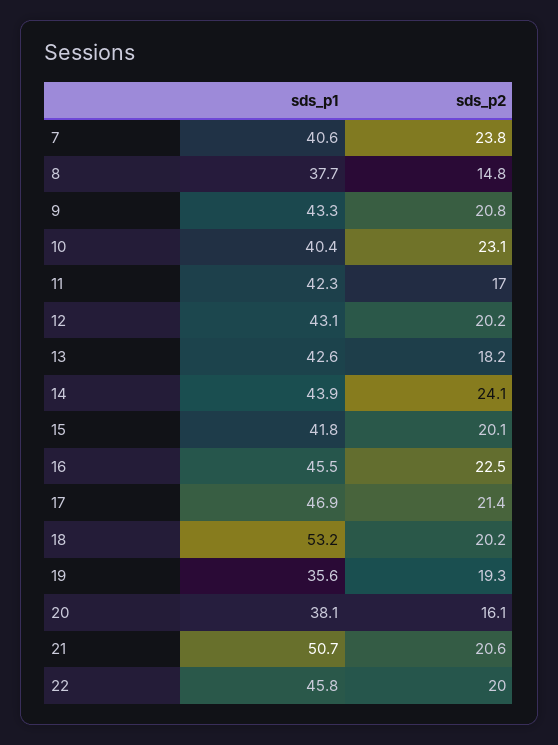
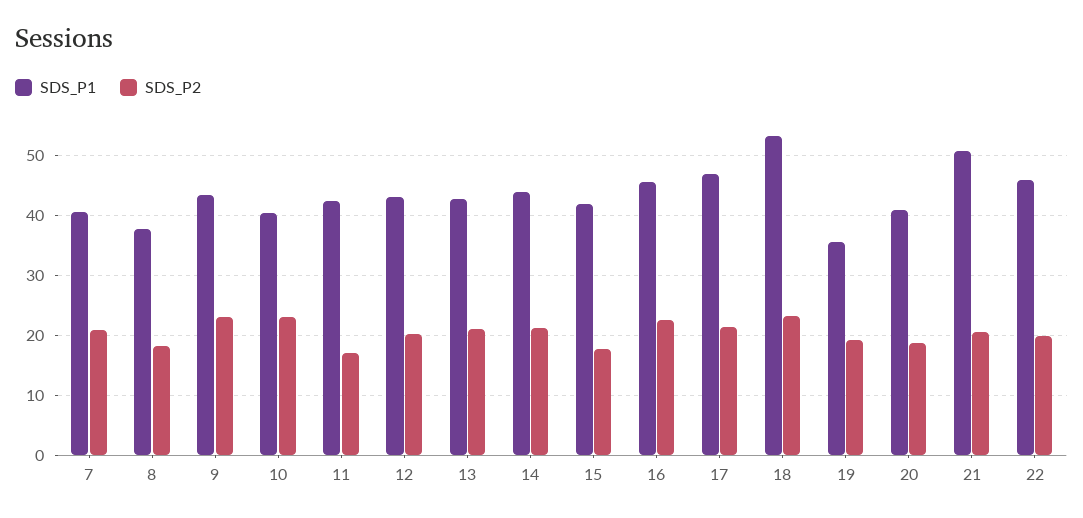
  {
    "sds_p1": {
      "7": 40.6,
      "8": 37.7,
      "9": 43.3,
      "10": 40.4,
      "11": 42.3,
      "12": 43.1,
      "13": 42.6,
      "14": 43.9,
      "15": 41.8,
      "16": 45.5,
      "17": 46.9,
      "18": 53.2,
      "19": 35.6,
-     "20": 38.1,
+     "20": 41,
      "21": 50.7,
      "22": 45.8
    },
    "sds_p2": {
-     "7": 23.8,
+     "7": 21,
-     "8": 14.8,
+     "8": 18,
-     "9": 20.8,
+     "9": 23,
      "10": 23.1,
      "11": 17,
      "12": 20.2,
-     "13": 18.2,
+     "13": 21,
-     "14": 24.1,
+     "14": 21,
-     "15": 20.1,
+     "15": 18,
      "16": 22.5,
      "17": 21.4,
-     "18": 20.2,
+     "18": 23,
      "19": 19.3,
-     "20": 16.1,
+     "20": 19,
      "21": 20.6,
      "22": 20
    }
  }

